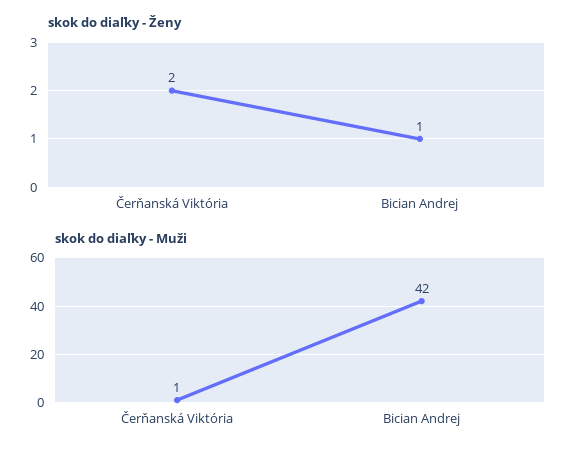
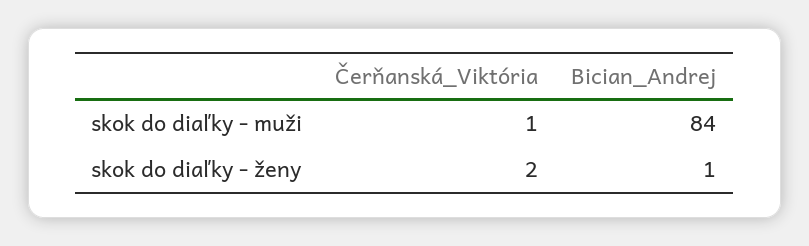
  {
    "skok do diaľky - Ženy": {
      "Čerňanská Viktória": 2,
      "Bician Andrej": 1
    },
    "skok do diaľky - Muži": {
      "Čerňanská Viktória": 1,
-     "Bician Andrej": 42
+     "Bician Andrej": 84
    }
  }

